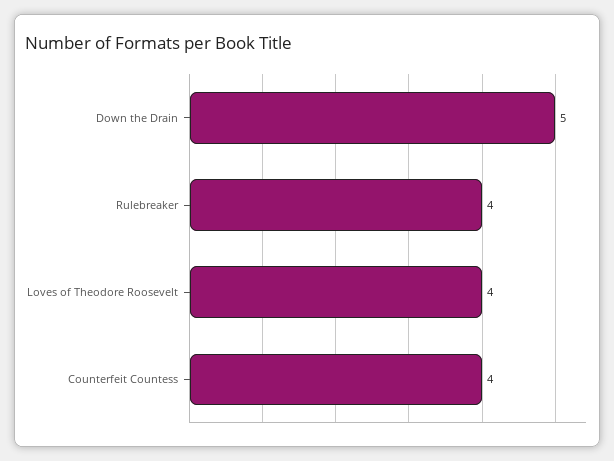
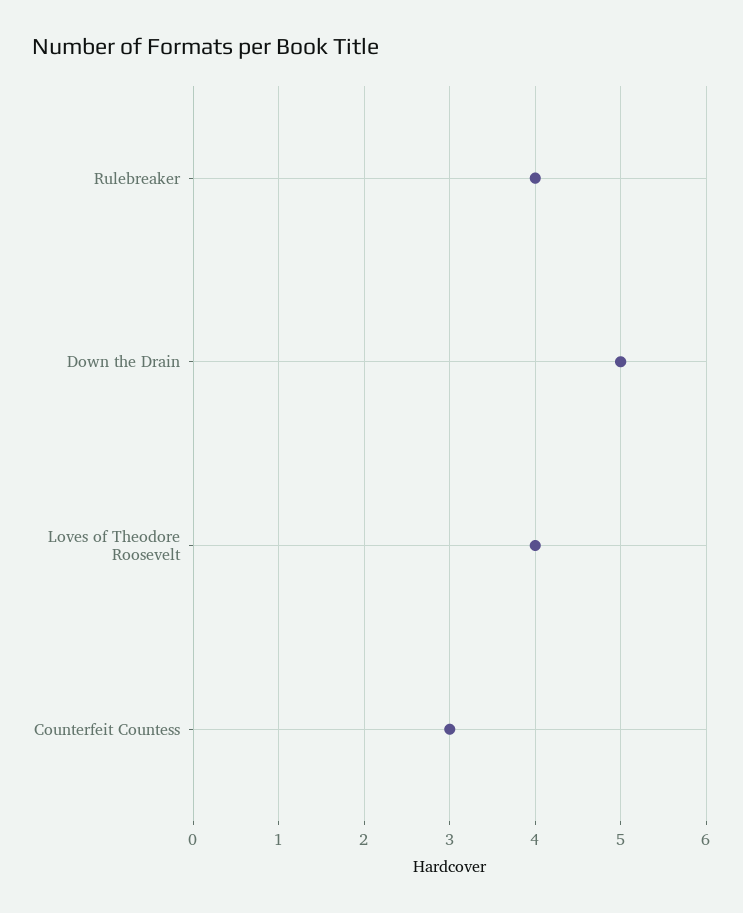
  {
    "Down the Drain": 5,
    "Rulebreaker": 4,
    "Loves of Theodore Roosevelt": 4,
-   "Counterfeit Countess": 4
+   "Counterfeit Countess": 3
  }

